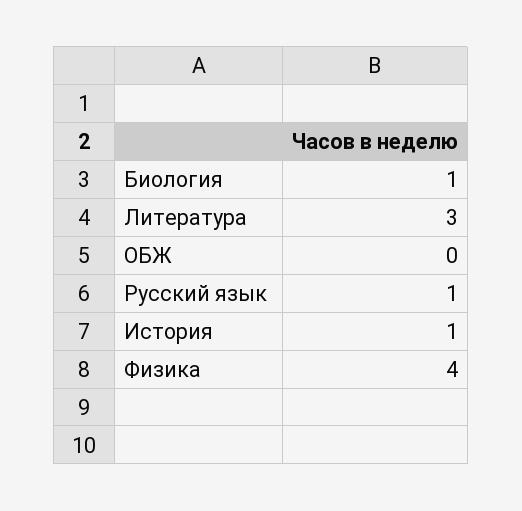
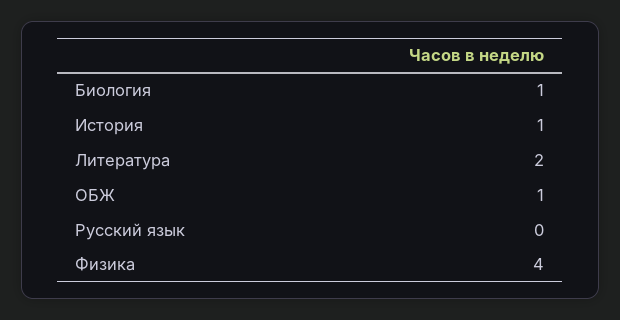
  {
    "Биология": 1,
-   "Литература": 3,
+   "Литература": 2,
-   "ОБЖ": 0,
+   "ОБЖ": 1,
-   "Русский язык": 1,
+   "Русский язык": 0,
    "История": 1,
    "Физика": 4
  }

